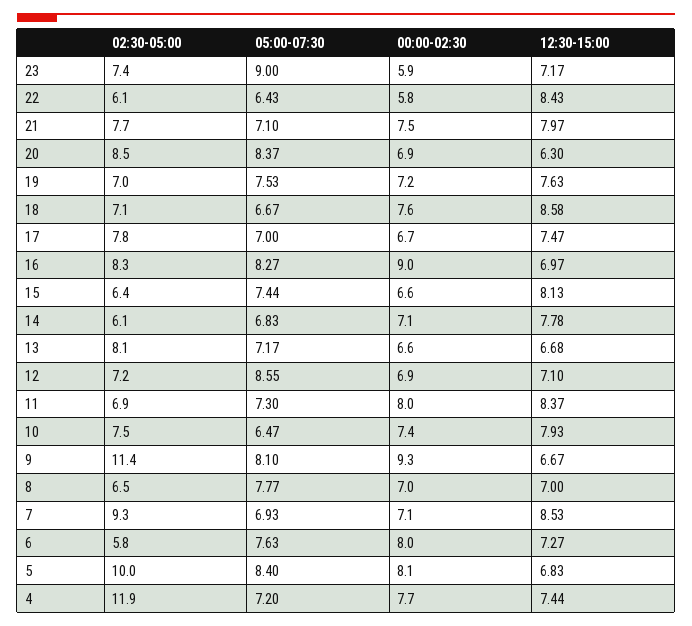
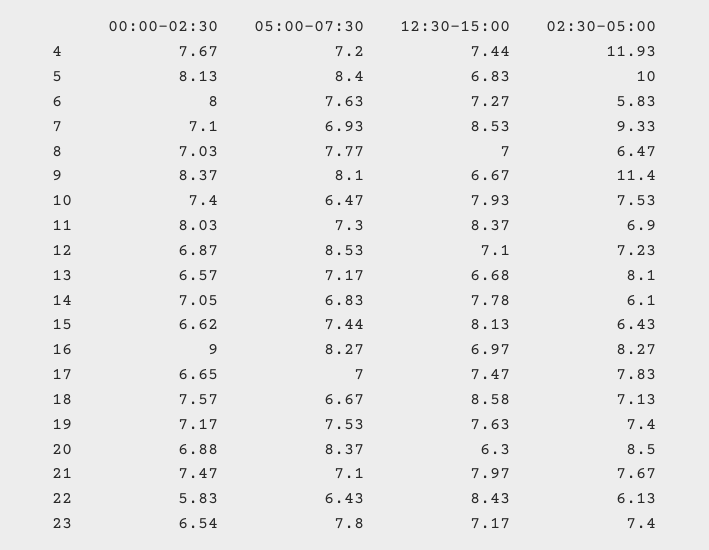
  {
    "02:30-05:00": {
      "23": 7.4,
      "22": 6.13,
      "21": 7.67,
      "20": 8.5,
-     "19": 7,
+     "19": 7.4,
      "18": 7.13,
      "17": 7.83,
      "16": 8.27,
      "15": 6.43,
      "14": 6.1,
      "13": 8.1,
      "12": 7.23,
      "11": 6.9,
      "10": 7.53,
      "9": 11.4,
      "8": 6.47,
      "7": 9.33,
      "6": 5.83,
      "5": 10,
      "4": 11.93
    },
    "05:00-07:30": {
-     "23": 9,
+     "23": 7.8,
      "22": 6.43,
      "21": 7.1,
      "20": 8.37,
      "19": 7.53,
      "18": 6.67,
      "17": 7,
      "16": 8.27,
      "15": 7.44,
      "14": 6.83,
      "13": 7.17,
-     "12": 8.55,
+     "12": 8.53,
      "11": 7.3,
      "10": 6.47,
      "9": 8.1,
      "8": 7.77,
      "7": 6.93,
      "6": 7.63,
      "5": 8.4,
      "4": 7.2
    },
    "00:00-02:30": {
-     "23": 5.9,
+     "23": 6.54,
      "22": 5.83,
      "21": 7.47,
      "20": 6.88,
      "19": 7.17,
      "18": 7.57,
      "17": 6.65,
      "16": 9,
      "15": 6.62,
      "14": 7.05,
      "13": 6.57,
      "12": 6.87,
      "11": 8.03,
      "10": 7.4,
-     "9": 9.3,
+     "9": 8.37,
      "8": 7.03,
      "7": 7.1,
      "6": 8,
      "5": 8.13,
      "4": 7.67
    },
    "12:30-15:00": {
      "23": 7.17,
      "22": 8.43,
      "21": 7.97,
      "20": 6.3,
      "19": 7.63,
      "18": 8.58,
      "17": 7.47,
      "16": 6.97,
      "15": 8.13,
      "14": 7.78,
      "13": 6.68,
      "12": 7.1,
      "11": 8.37,
      "10": 7.93,
      "9": 6.67,
      "8": 7,
      "7": 8.53,
      "6": 7.27,
      "5": 6.83,
      "4": 7.44
    }
  }

